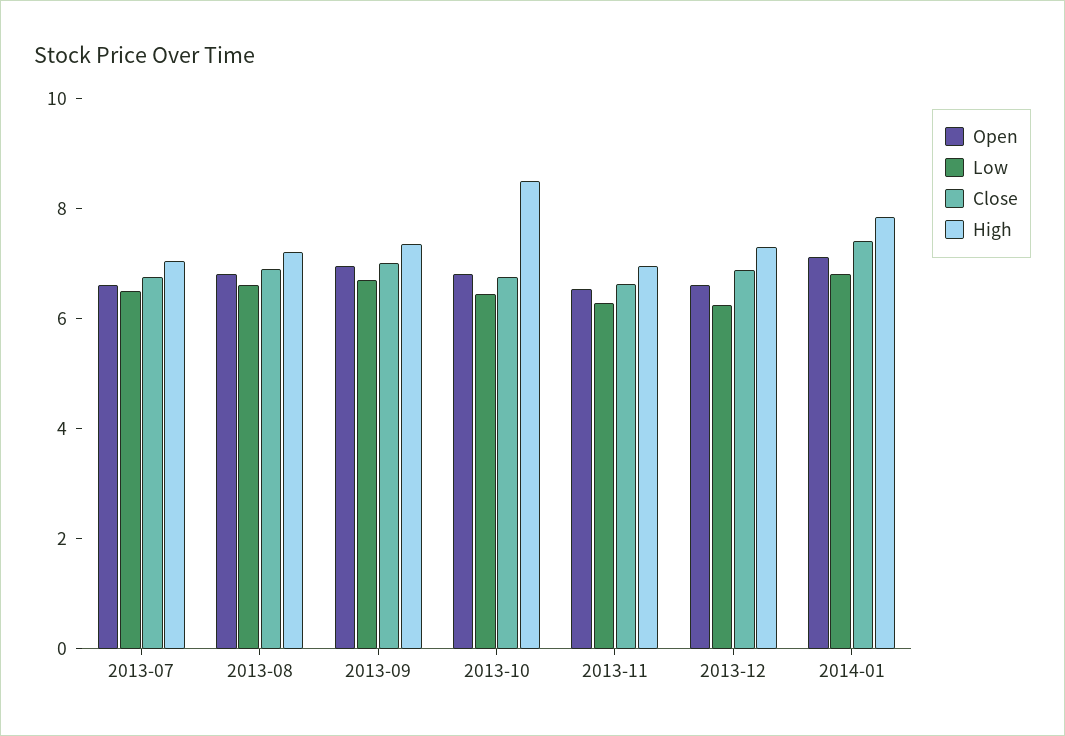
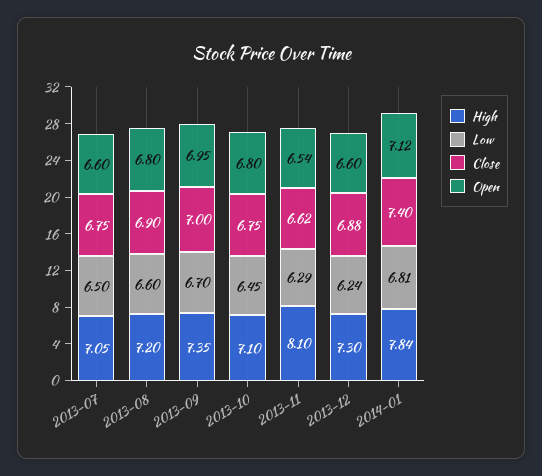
  {
    "Open": {
      "2013-07": 6.6,
      "2013-08": 6.8,
      "2013-09": 6.95,
      "2013-10": 6.8,
      "2013-11": 6.54,
      "2013-12": 6.6,
      "2014-01": 7.12
    },
    "Low": {
      "2013-07": 6.5,
      "2013-08": 6.6,
      "2013-09": 6.7,
      "2013-10": 6.45,
      "2013-11": 6.29,
      "2013-12": 6.24,
      "2014-01": 6.81
    },
    "Close": {
      "2013-07": 6.75,
      "2013-08": 6.9,
      "2013-09": 7,
      "2013-10": 6.75,
      "2013-11": 6.62,
      "2013-12": 6.88,
      "2014-01": 7.4
    },
    "High": {
      "2013-07": 7.05,
      "2013-08": 7.2,
      "2013-09": 7.35,
-     "2013-10": 8.5,
+     "2013-10": 7.1,
-     "2013-11": 7,
+     "2013-11": 8.1,
      "2013-12": 7.3,
      "2014-01": 7.84
    }
  }

